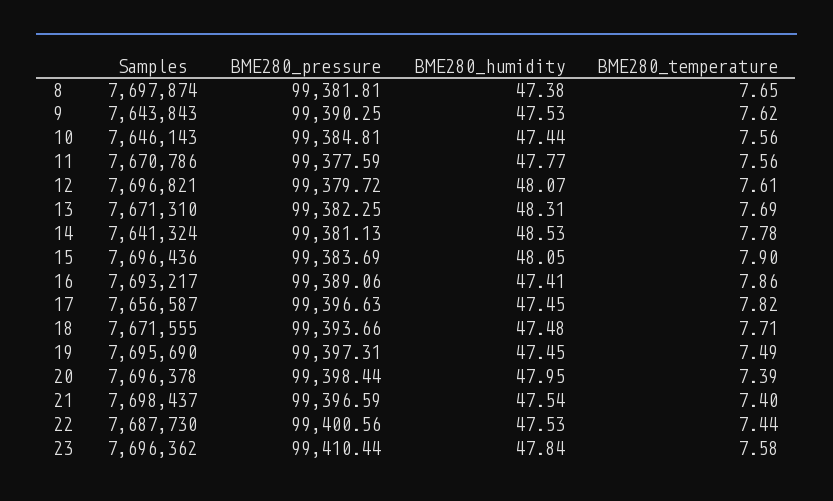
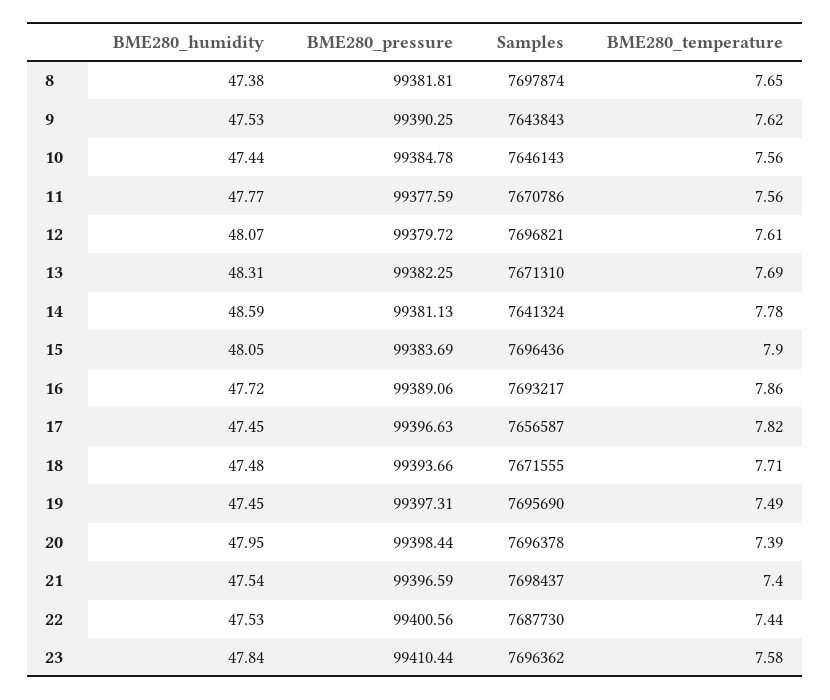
  {
    "Samples": {
      "8": 7697874,
      "9": 7643843,
      "10": 7646143,
      "11": 7670786,
      "12": 7696821,
      "13": 7671310,
      "14": 7641324,
      "15": 7696436,
      "16": 7693217,
      "17": 7656587,
      "18": 7671555,
      "19": 7695690,
      "20": 7696378,
      "21": 7698437,
      "22": 7687730,
      "23": 7696362
    },
    "BME280_pressure": {
      "8": 99381.81,
      "9": 99390.25,
-     "10": 99384.81,
+     "10": 99384.78,
      "11": 99377.59,
      "12": 99379.72,
      "13": 99382.25,
      "14": 99381.13,
      "15": 99383.69,
      "16": 99389.06,
      "17": 99396.63,
      "18": 99393.66,
      "19": 99397.31,
      "20": 99398.44,
      "21": 99396.59,
      "22": 99400.56,
      "23": 99410.44
    },
    "BME280_humidity": {
      "8": 47.38,
      "9": 47.53,
      "10": 47.44,
      "11": 47.77,
      "12": 48.07,
      "13": 48.31,
-     "14": 48.53,
+     "14": 48.59,
      "15": 48.05,
-     "16": 47.41,
+     "16": 47.72,
      "17": 47.45,
      "18": 47.48,
      "19": 47.45,
      "20": 47.95,
      "21": 47.54,
      "22": 47.53,
      "23": 47.84
    },
    "BME280_temperature": {
      "8": 7.65,
      "9": 7.62,
      "10": 7.56,
      "11": 7.56,
      "12": 7.61,
      "13": 7.69,
      "14": 7.78,
      "15": 7.9,
      "16": 7.86,
      "17": 7.82,
      "18": 7.71,
      "19": 7.49,
      "20": 7.39,
      "21": 7.4,
      "22": 7.44,
      "23": 7.58
    }
  }

